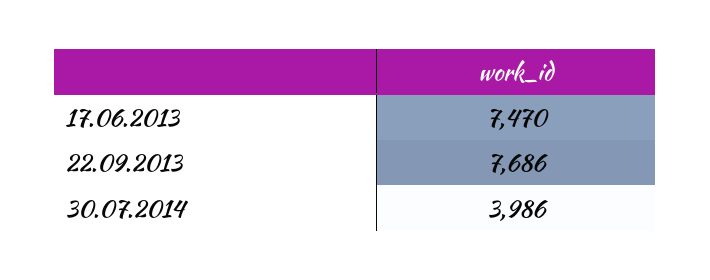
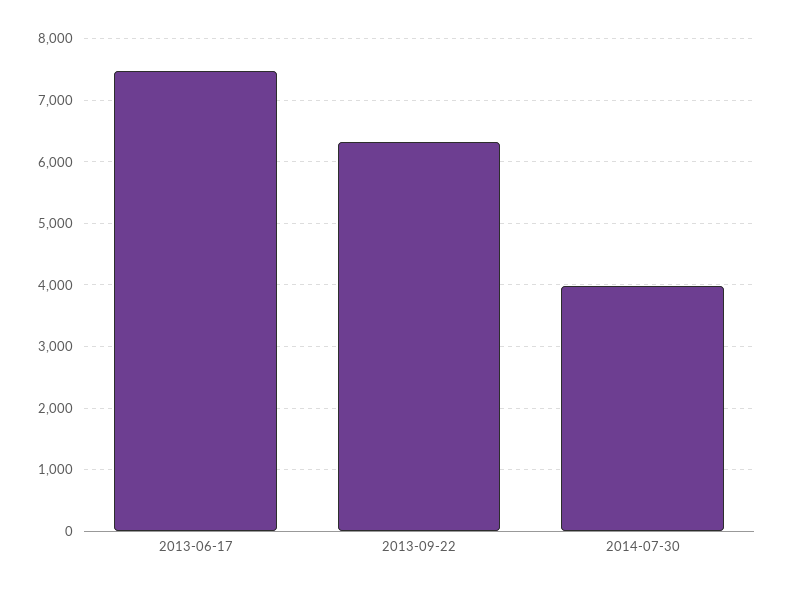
  {
    "17.06.2013": 7470,
-   "22.09.2013": 7686,
+   "22.09.2013": 6300,
    "30.07.2014": 3986
  }

